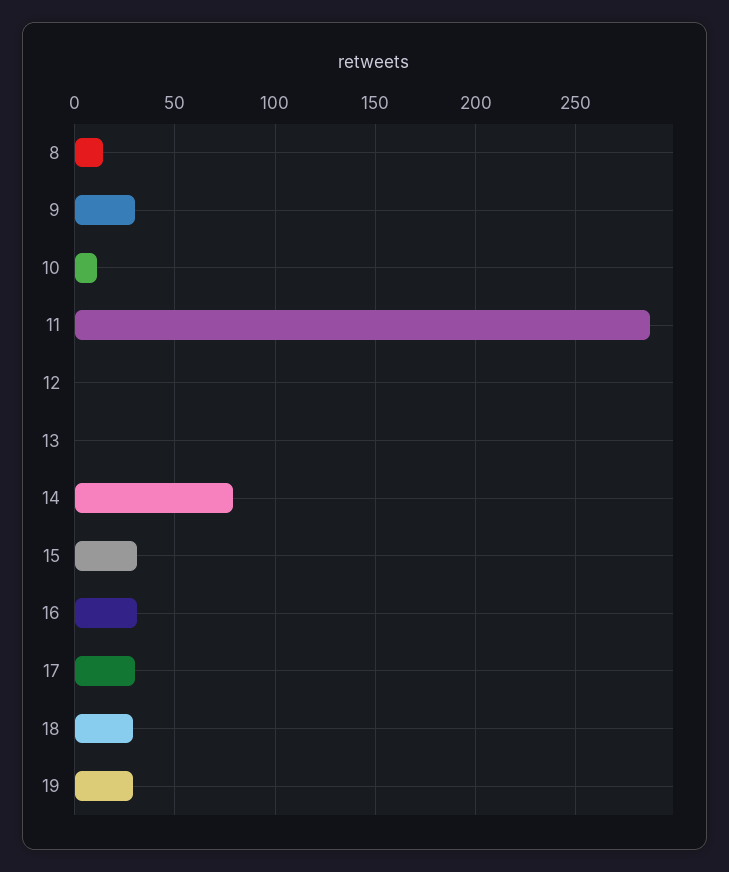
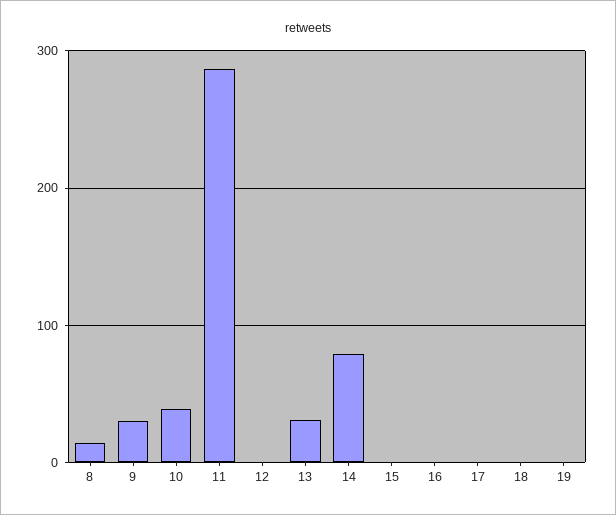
  {
    "8": 15,
    "9": 30,
-   "10": 10,
+   "10": 40,
    "11": 285,
    "12": 0,
-   "13": 0,
+   "13": 30,
    "14": 80,
-   "15": 30,
+   "15": 0,
-   "16": 30,
+   "16": 0,
-   "17": 30,
+   "17": 0,
-   "18": 30,
+   "18": 0,
-   "19": 30
+   "19": 0
  }

